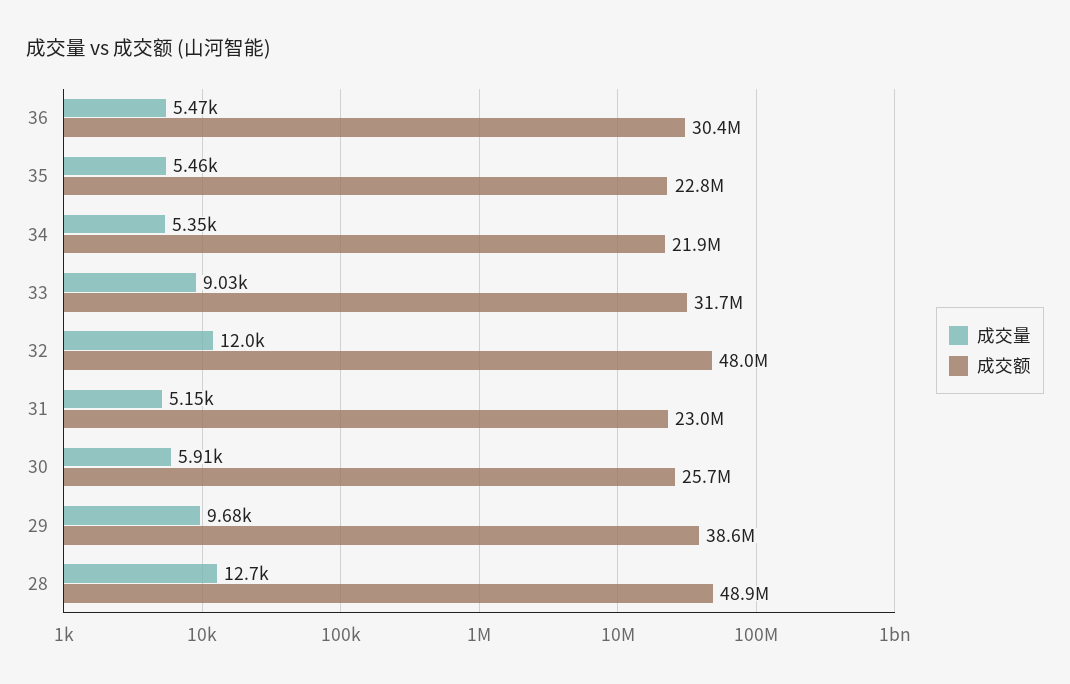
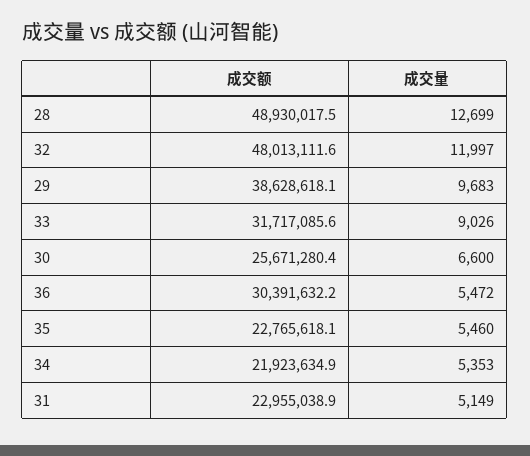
  {
    "成交量": {
      "36": 5472,
      "35": 5460,
      "34": 5353,
      "33": 9026,
      "32": 11997,
      "31": 5149,
-     "30": 5910,
+     "30": 6600,
      "29": 9683,
      "28": 12699
    },
    "成交额": {
      "36": 30391632.2,
      "35": 22765618.1,
      "34": 21923634.9,
      "33": 31717085.6,
      "32": 48013111.6,
      "31": 22955038.9,
      "30": 25671280.4,
      "29": 38628618.1,
      "28": 48930017.5
    }
  }

